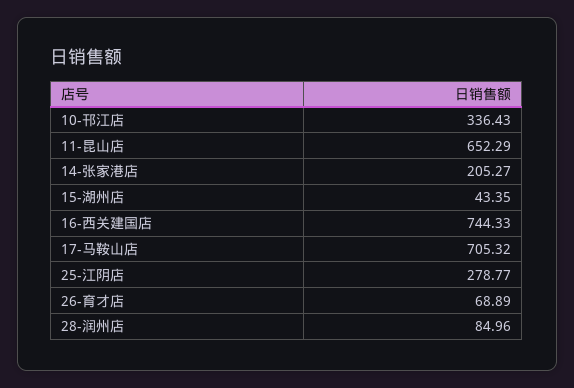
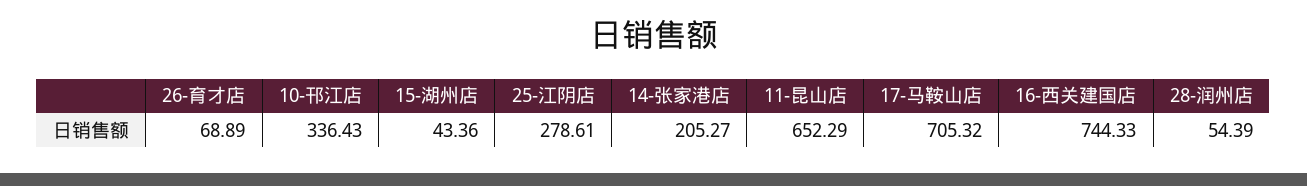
  {
    "10-邗江店": 336.43,
    "11-昆山店": 652.29,
    "14-张家港店": 205.27,
-   "15-湖州店": 43.35,
+   "15-湖州店": 43.36,
    "16-西关建国店": 744.33,
    "17-马鞍山店": 705.32,
-   "25-江阴店": 278.77,
+   "25-江阴店": 278.61,
    "26-育才店": 68.89,
-   "28-润州店": 84.96
+   "28-润州店": 54.39
  }

